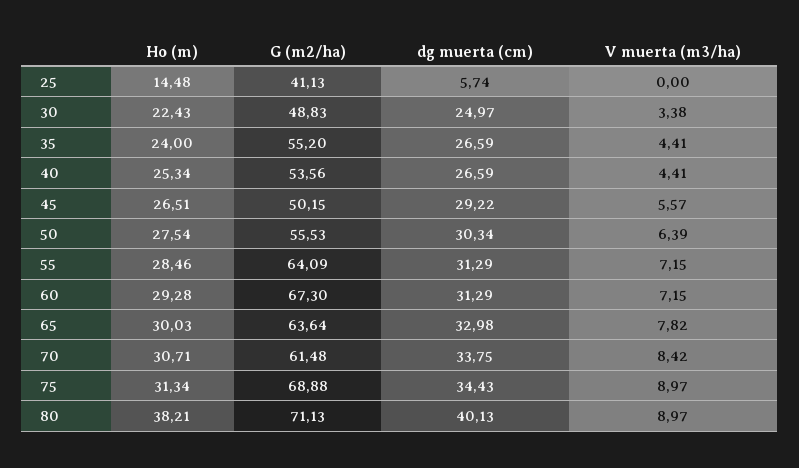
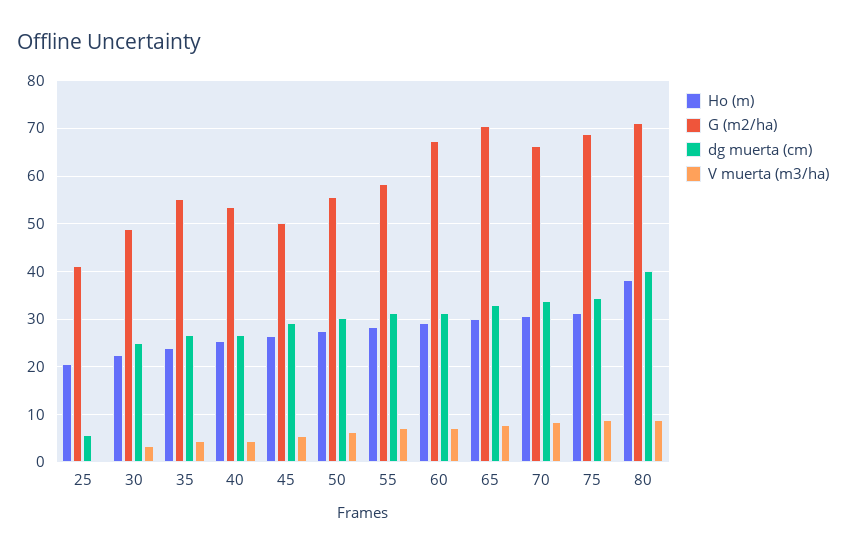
  {
    "Ho (m)": {
-     "25": 14.48,
+     "25": 20,
      "30": 22.43,
      "35": 24,
      "40": 25.34,
      "45": 26.51,
      "50": 27.54,
      "55": 28.46,
      "60": 29.28,
      "65": 30.03,
      "70": 30.71,
      "75": 31.34,
      "80": 38.21
    },
    "G (m2/ha)": {
      "25": 41.13,
      "30": 48.83,
      "35": 55.2,
      "40": 53.56,
      "45": 50.15,
      "50": 55.53,
-     "55": 64.09,
+     "55": 58,
      "60": 67.3,
-     "65": 63.64,
+     "65": 70,
-     "70": 61.48,
+     "70": 66,
      "75": 68.88,
      "80": 71.13
    },
    "dg muerta (cm)": {
      "25": 5.74,
      "30": 24.97,
      "35": 26.59,
      "40": 26.59,
      "45": 29.22,
      "50": 30.34,
      "55": 31.29,
      "60": 31.29,
      "65": 32.98,
      "70": 33.75,
      "75": 34.43,
      "80": 40.13
    },
    "V muerta (m3/ha)": {
      "25": 0,
      "30": 3.38,
      "35": 4.41,
      "40": 4.41,
      "45": 5.57,
      "50": 6.39,
      "55": 7.15,
      "60": 7.15,
      "65": 7.82,
      "70": 8.42,
      "75": 8.97,
      "80": 8.97
    }
  }

